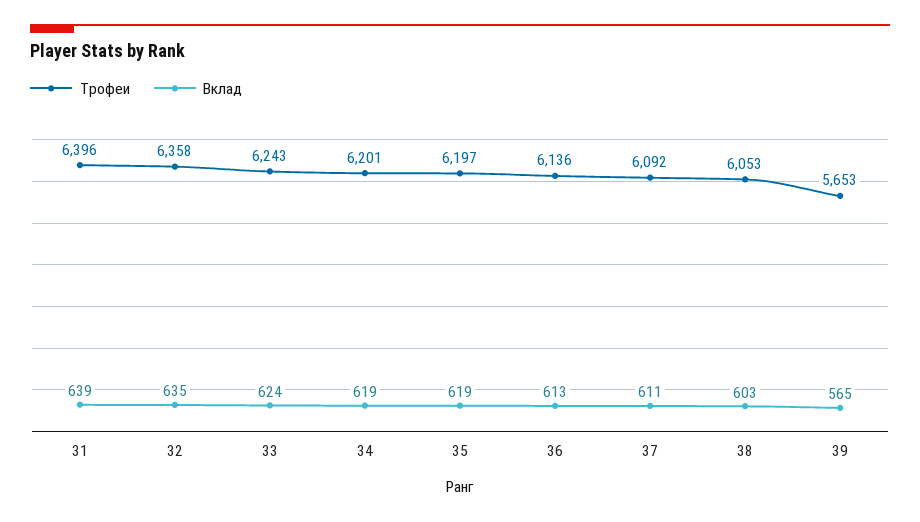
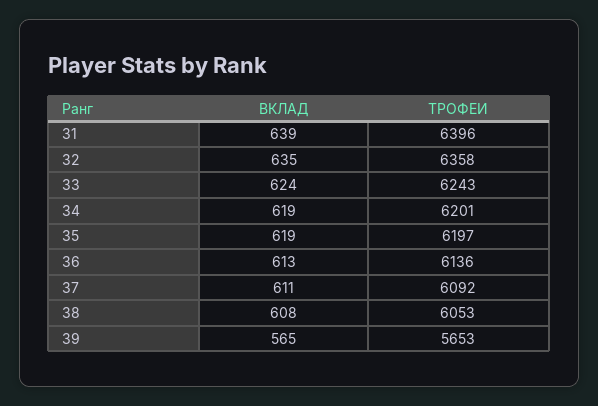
  {
    "Трофеи": {
      "31": 6396,
      "32": 6358,
      "33": 6243,
      "34": 6201,
      "35": 6197,
      "36": 6136,
      "37": 6092,
      "38": 6053,
      "39": 5653
    },
    "Вклад": {
      "31": 639,
      "32": 635,
      "33": 624,
      "34": 619,
      "35": 619,
      "36": 613,
      "37": 611,
-     "38": 603,
+     "38": 608,
      "39": 565
    }
  }

